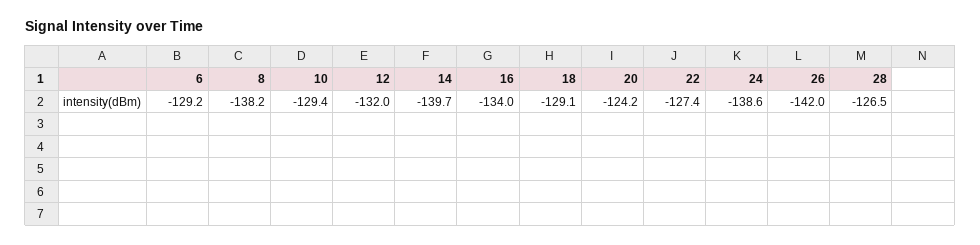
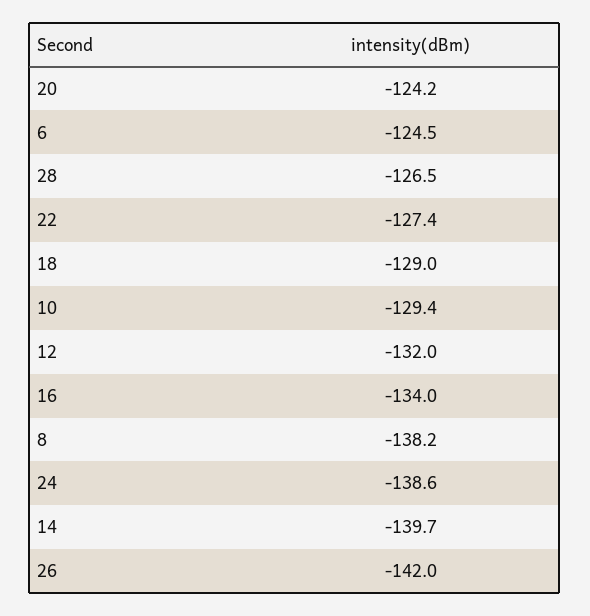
  {
-   "6": -129.2,
+   "6": -124.5,
    "8": -138.2,
    "10": -129.4,
    "12": -132,
    "14": -139.7,
    "16": -134,
-   "18": -129.1,
+   "18": -129,
    "20": -124.2,
    "22": -127.4,
    "24": -138.6,
    "26": -142,
    "28": -126.5
  }

